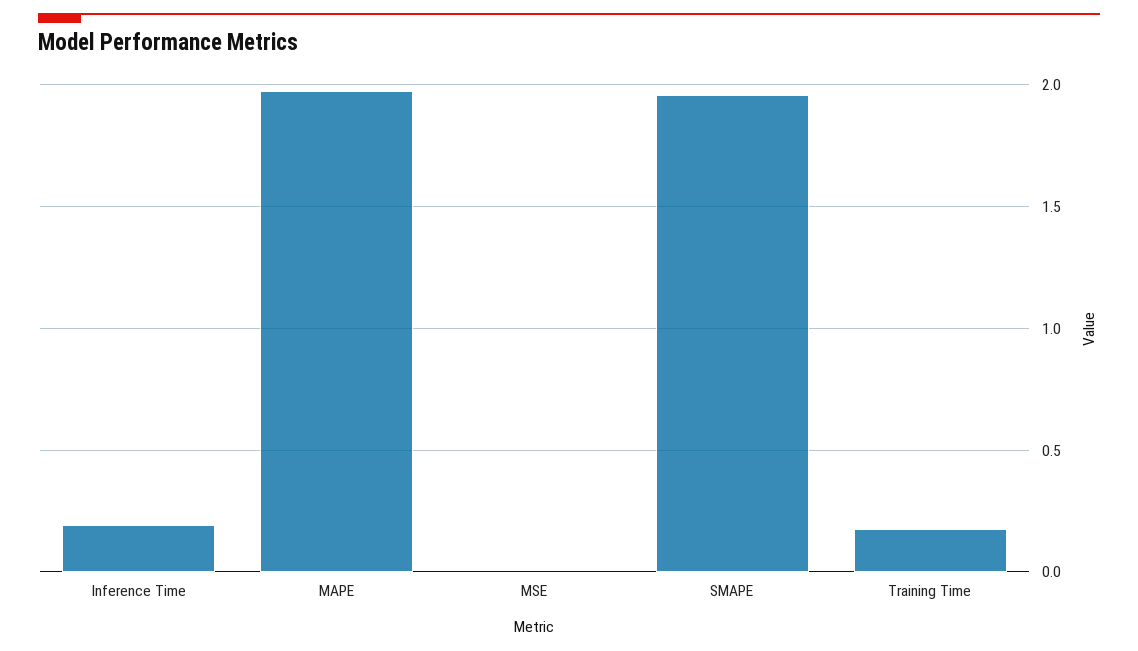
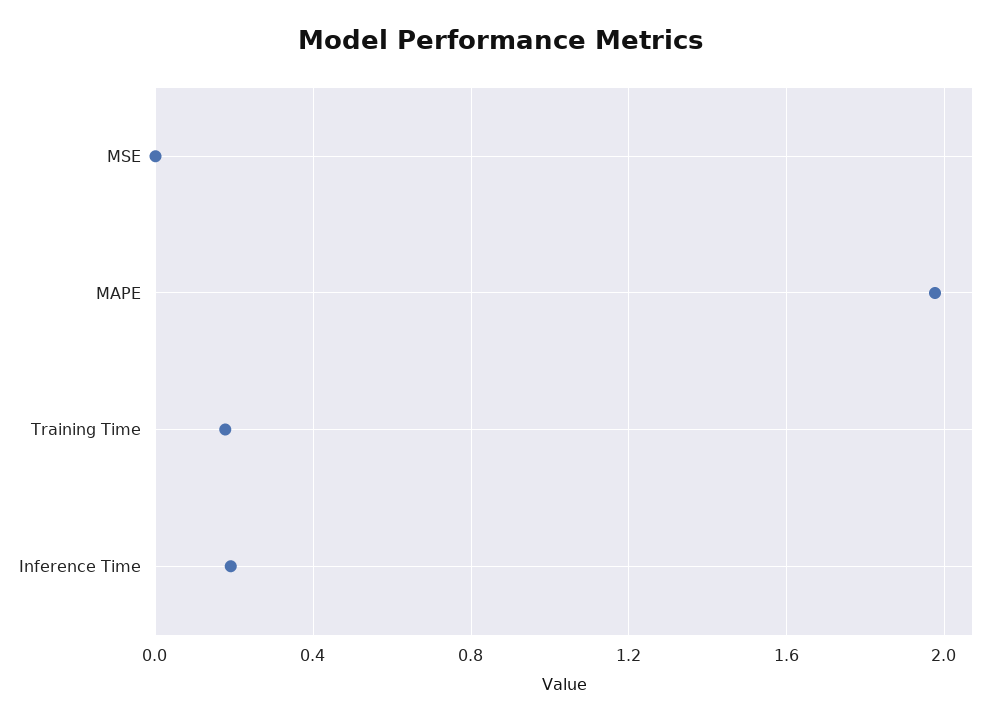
  {
    "Inference Time": 0.2,
    "MAPE": 2,
    "MSE": 0,
-   "SMAPE": 1.95,
    "Training Time": 0.2
  }

